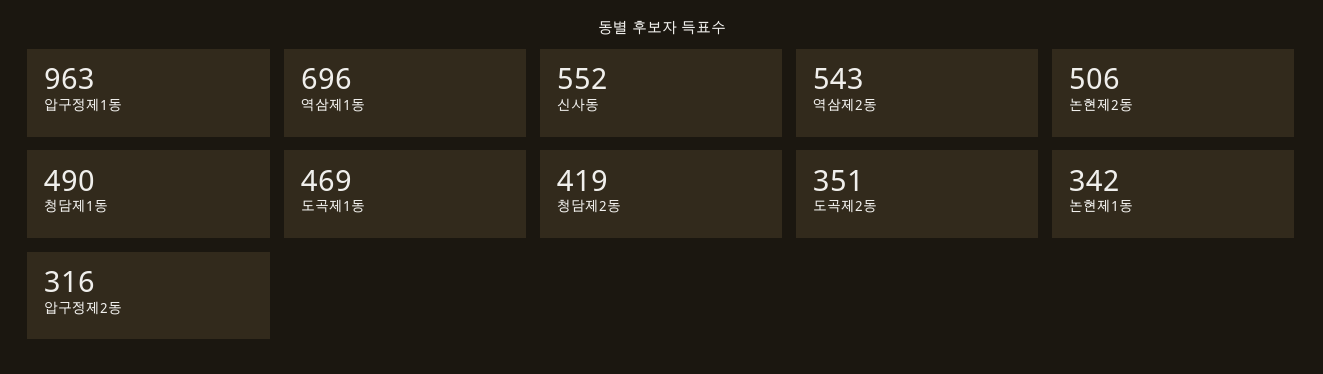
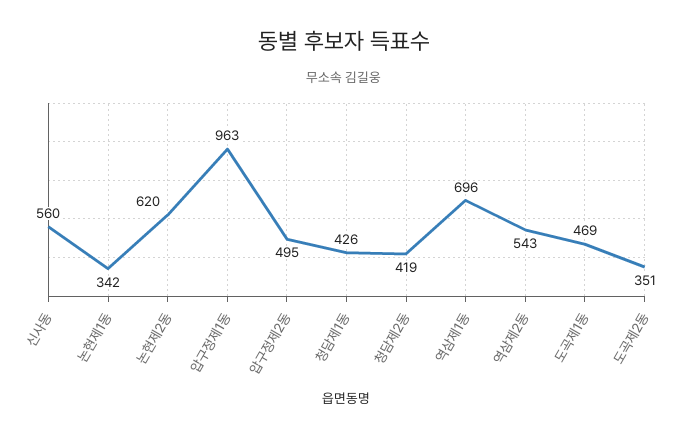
  {
    "압구정제1동": 963,
    "역삼제1동": 696,
-   "신사동": 552,
+   "신사동": 560,
    "역삼제2동": 543,
-   "논현제2동": 506,
+   "논현제2동": 620,
-   "청담제1동": 490,
+   "청담제1동": 426,
    "도곡제1동": 469,
    "청담제2동": 419,
    "도곡제2동": 351,
    "논현제1동": 342,
-   "압구정제2동": 316
+   "압구정제2동": 495
  }

